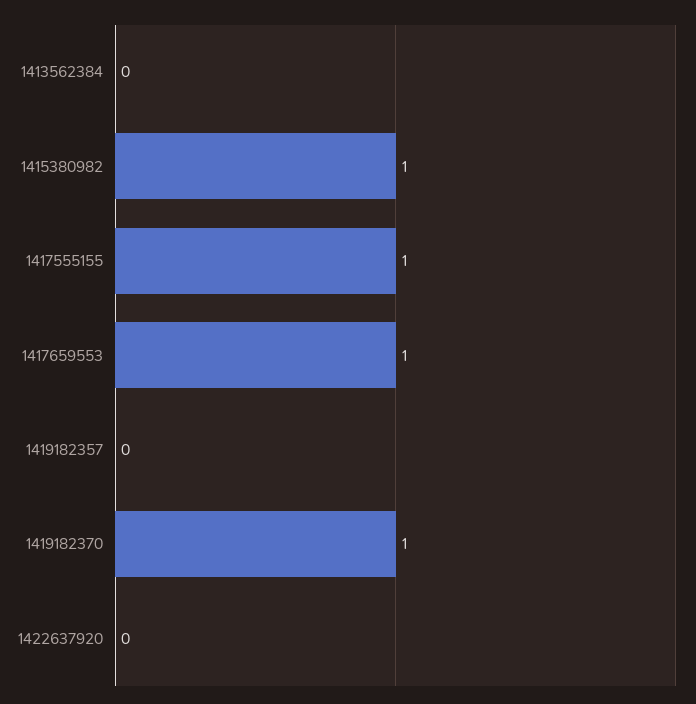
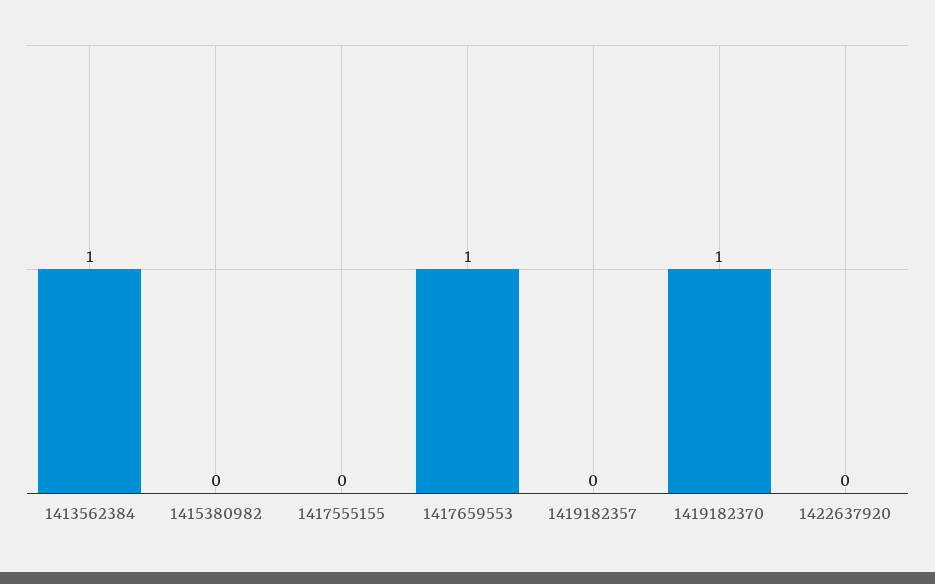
  {
-   "1413562384": 0,
+   "1413562384": 1,
-   "1415380982": 1,
+   "1415380982": 0,
-   "1417555155": 1,
+   "1417555155": 0,
    "1417659553": 1,
    "1419182357": 0,
    "1419182370": 1,
    "1422637920": 0
  }

